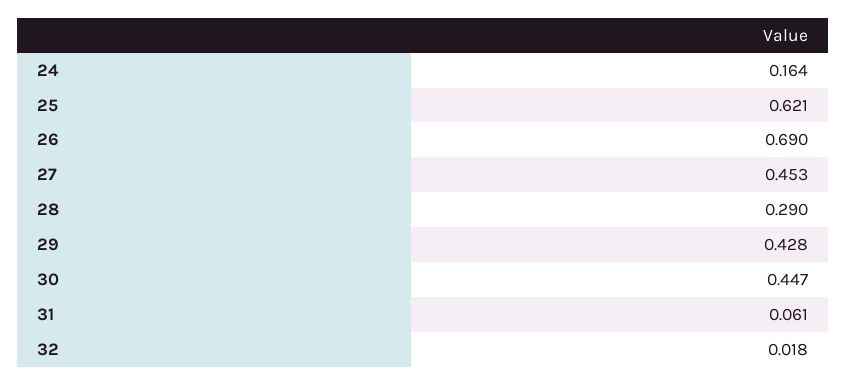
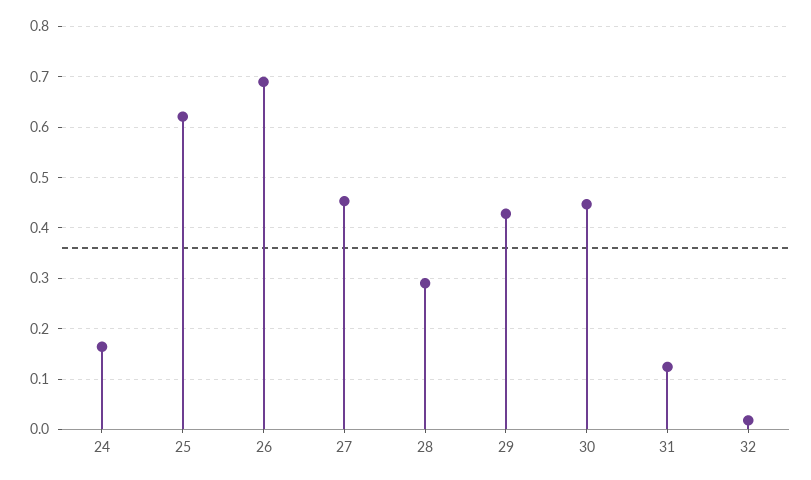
  {
    "24": 0.164,
    "25": 0.621,
    "26": 0.69,
    "27": 0.453,
    "28": 0.29,
    "29": 0.428,
    "30": 0.447,
-   "31": 0.061,
+   "31": 0.12,
    "32": 0.018
  }

